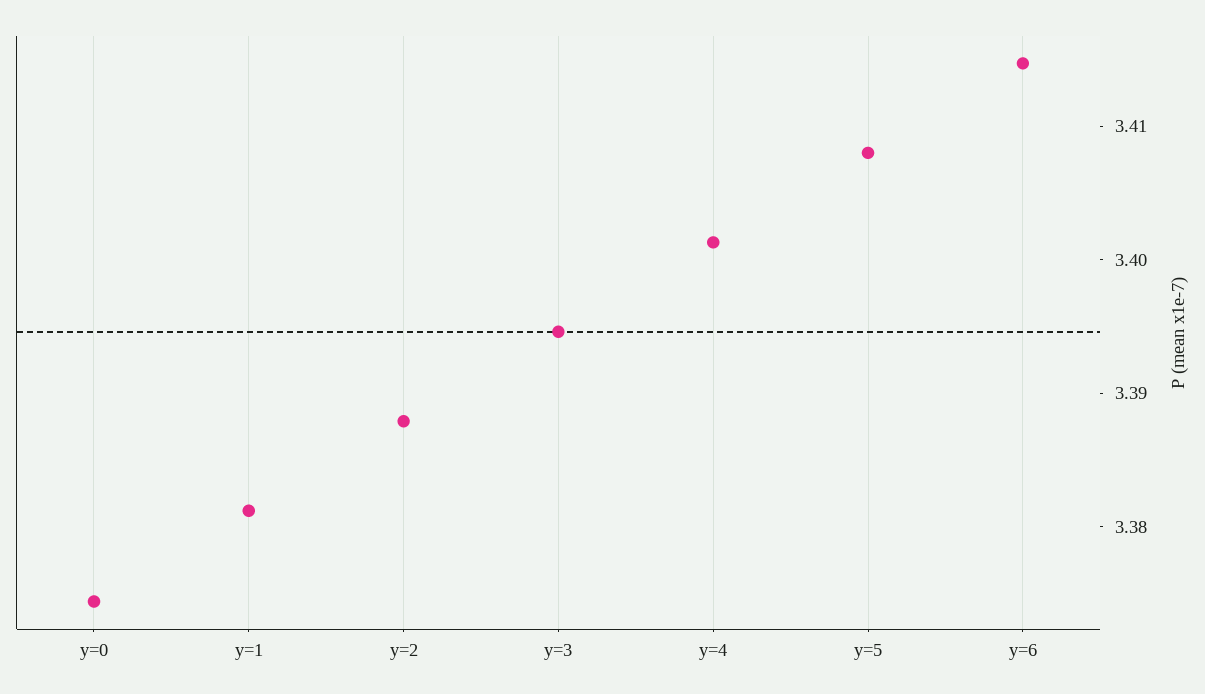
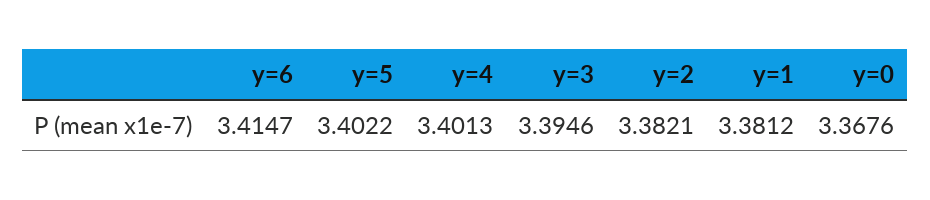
  {
-   "y=0": 3.374,
+   "y=0": 3.3676,
    "y=1": 3.3812,
-   "y=2": 3.388,
+   "y=2": 3.3821,
    "y=3": 3.3946,
    "y=4": 3.4013,
-   "y=5": 3.408,
+   "y=5": 3.4022,
    "y=6": 3.4147
  }

